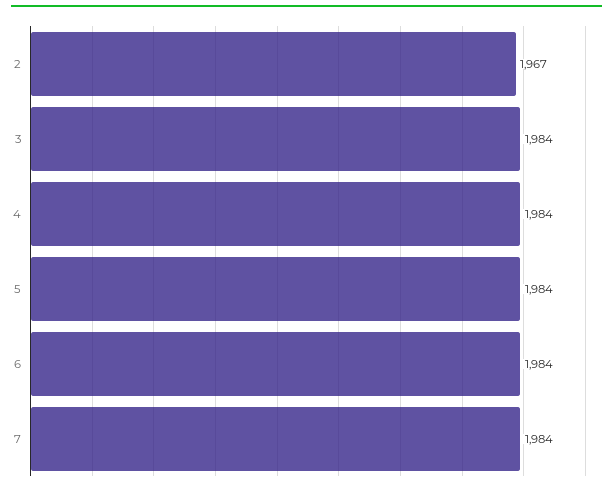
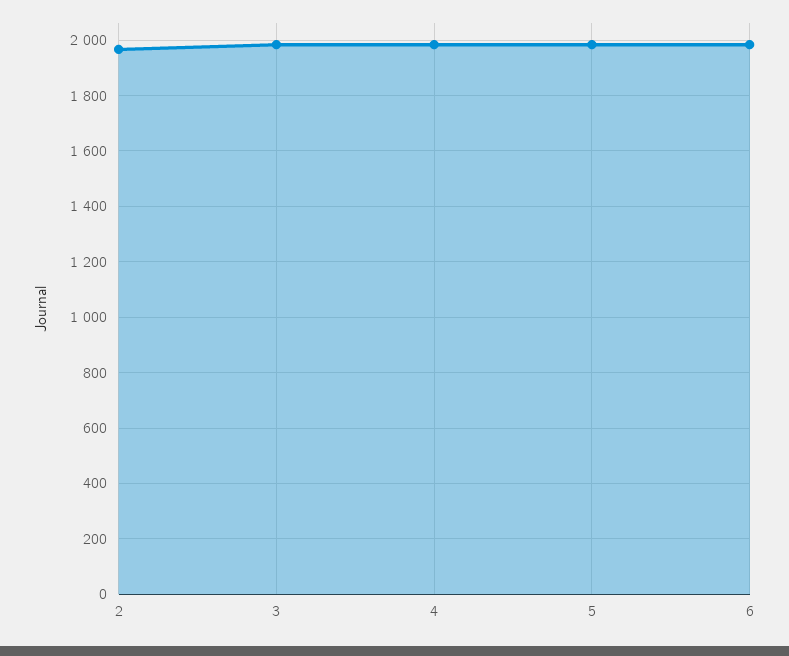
  {
    "2": 1967,
    "3": 1984,
    "4": 1984,
    "5": 1984,
-   "6": 1984,
+   "6": 1984
-   "7": 1984
  }

